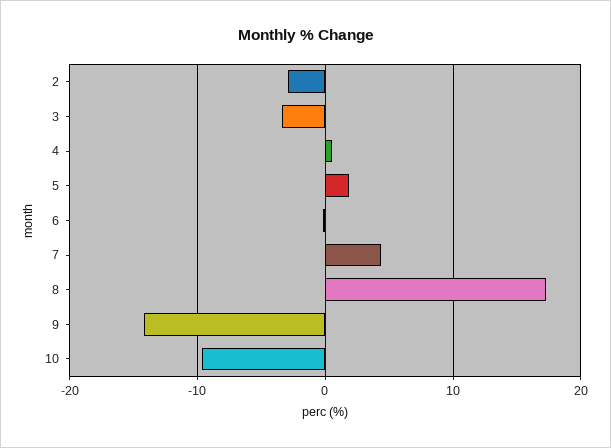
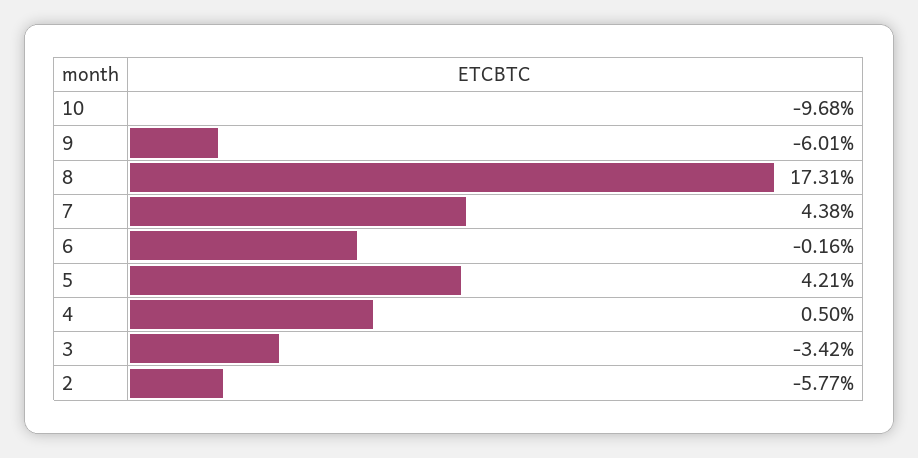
  {
-   "2": -3,
+   "2": -5.77,
    "3": -3.42,
    "4": 0.5,
-   "5": 2,
+   "5": 4.21,
    "6": -0.16,
    "7": 4.38,
    "8": 17.31,
-   "9": -14,
+   "9": -6.01,
    "10": -9.68
  }

